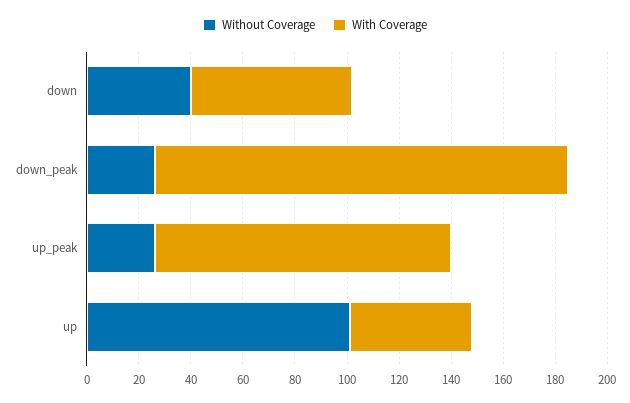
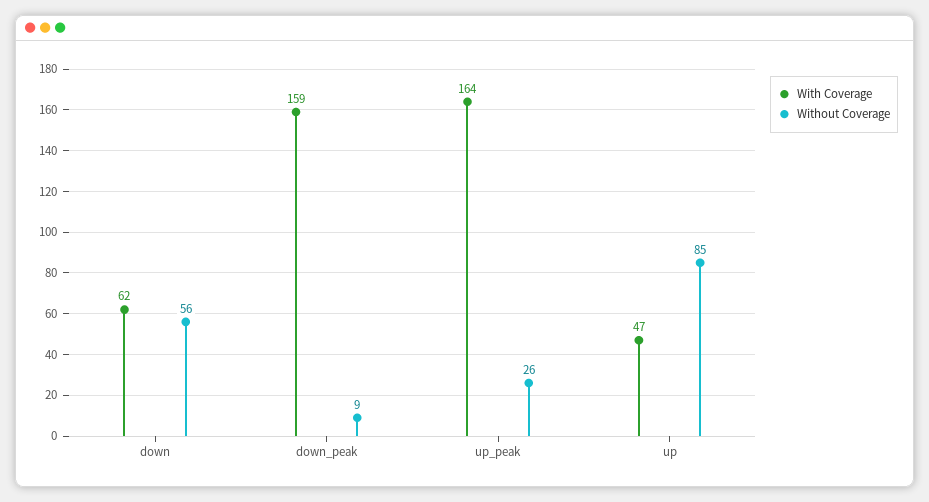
  {
    "Without Coverage": {
-     "down": 40,
+     "down": 56,
-     "down_peak": 25,
+     "down_peak": 9,
      "up_peak": 26,
-     "up": 100
+     "up": 85
    },
    "With Coverage": {
      "down": 62,
      "down_peak": 159,
-     "up_peak": 115,
+     "up_peak": 164,
      "up": 47
    }
  }

